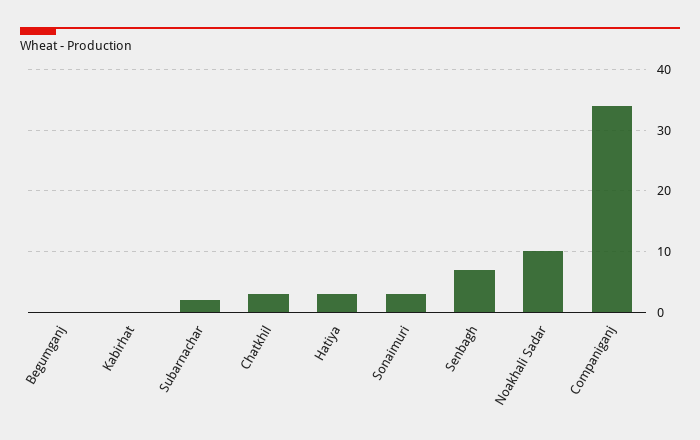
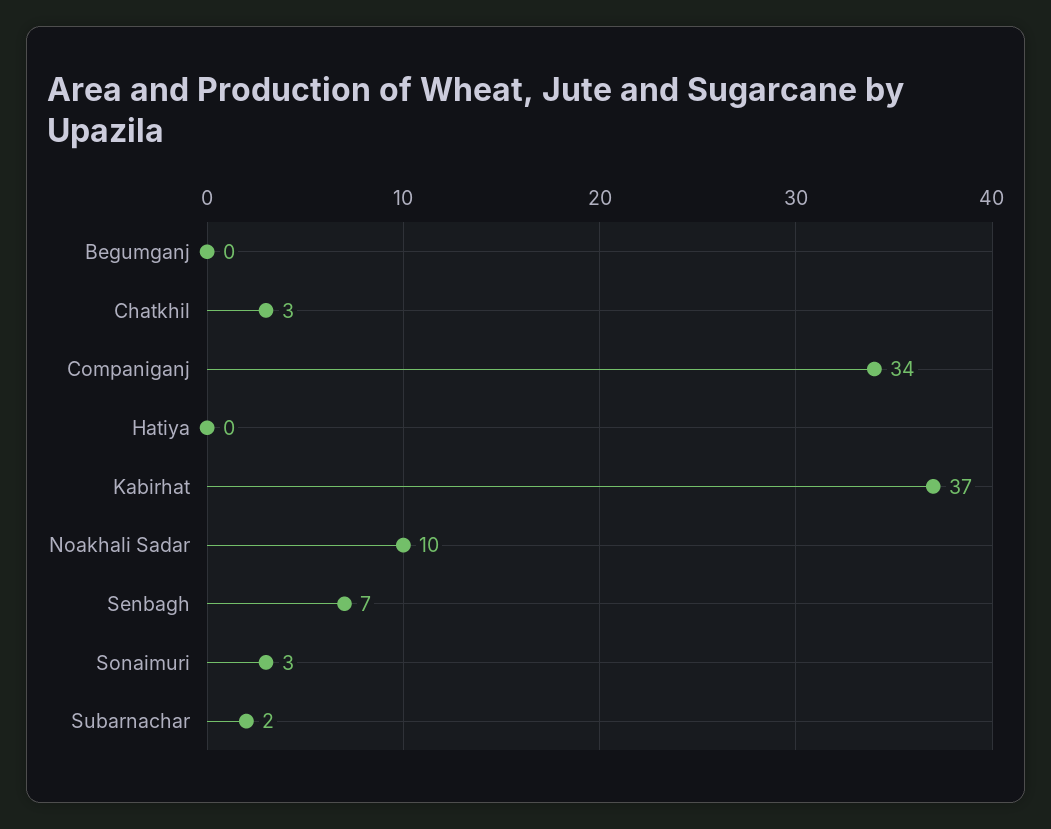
  {
    "Begumganj": 0,
-   "Kabirhat": 0,
+   "Kabirhat": 37,
    "Subarnachar": 2,
    "Chatkhil": 3,
-   "Hatiya": 3,
+   "Hatiya": 0,
    "Sonaimuri": 3,
    "Senbagh": 7,
    "Noakhali Sadar": 10,
    "Companiganj": 34
  }

